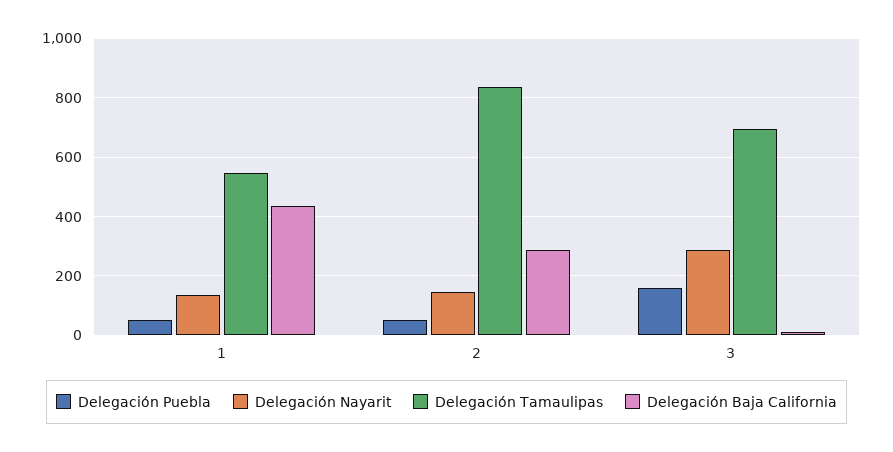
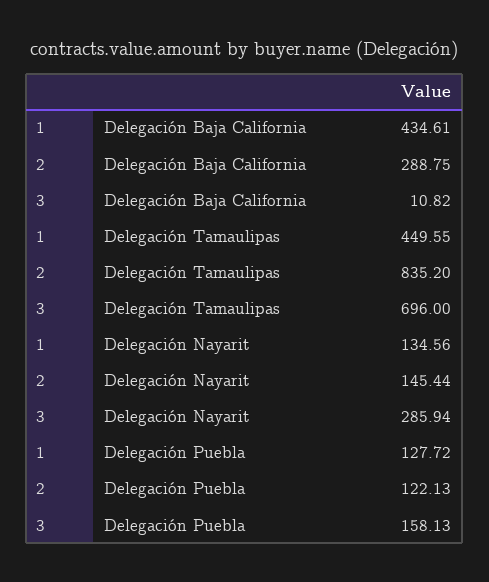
  {
    "Delegación Puebla": {
-     "1": 50,
+     "1": 127.72,
-     "2": 50,
+     "2": 122.13,
      "3": 158.13
    },
    "Delegación Nayarit": {
      "1": 134.56,
      "2": 145.44,
      "3": 285.94
    },
    "Delegación Tamaulipas": {
-     "1": 550,
+     "1": 449.55,
      "2": 835.2,
      "3": 696
    },
    "Delegación Baja California": {
      "1": 434.61,
      "2": 288.75,
      "3": 10.82
    }
  }

